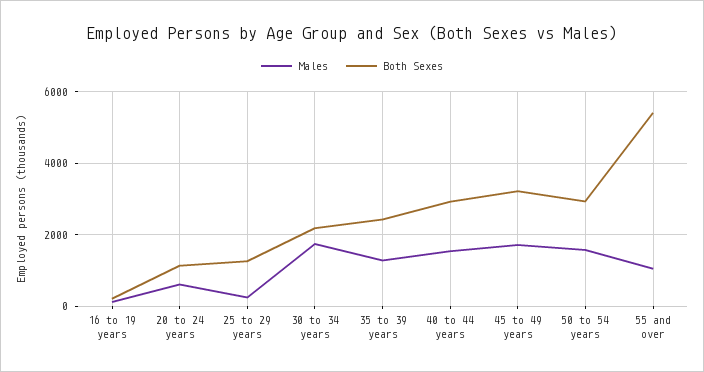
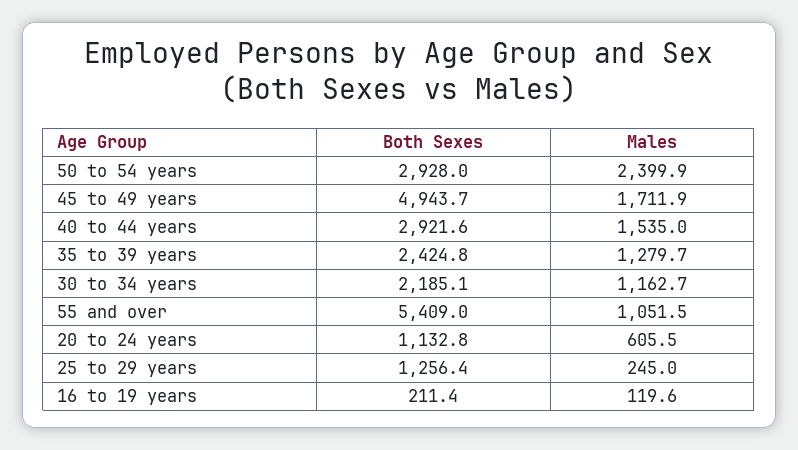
  {
    "Males": {
      "16 to 19 years": 119.6,
      "20 to 24 years": 605.5,
      "25 to 29 years": 245,
-     "30 to 34 years": 1800,
+     "30 to 34 years": 1162.7,
      "35 to 39 years": 1279.7,
      "40 to 44 years": 1535,
      "45 to 49 years": 1711.9,
-     "50 to 54 years": 1600,
+     "50 to 54 years": 2399.9,
      "55 and over": 1051.5
    },
    "Both Sexes": {
      "16 to 19 years": 211.4,
      "20 to 24 years": 1132.8,
      "25 to 29 years": 1256.4,
      "30 to 34 years": 2185.1,
      "35 to 39 years": 2424.8,
      "40 to 44 years": 2921.6,
-     "45 to 49 years": 3200,
+     "45 to 49 years": 4943.7,
      "50 to 54 years": 2928,
      "55 and over": 5409
    }
  }

